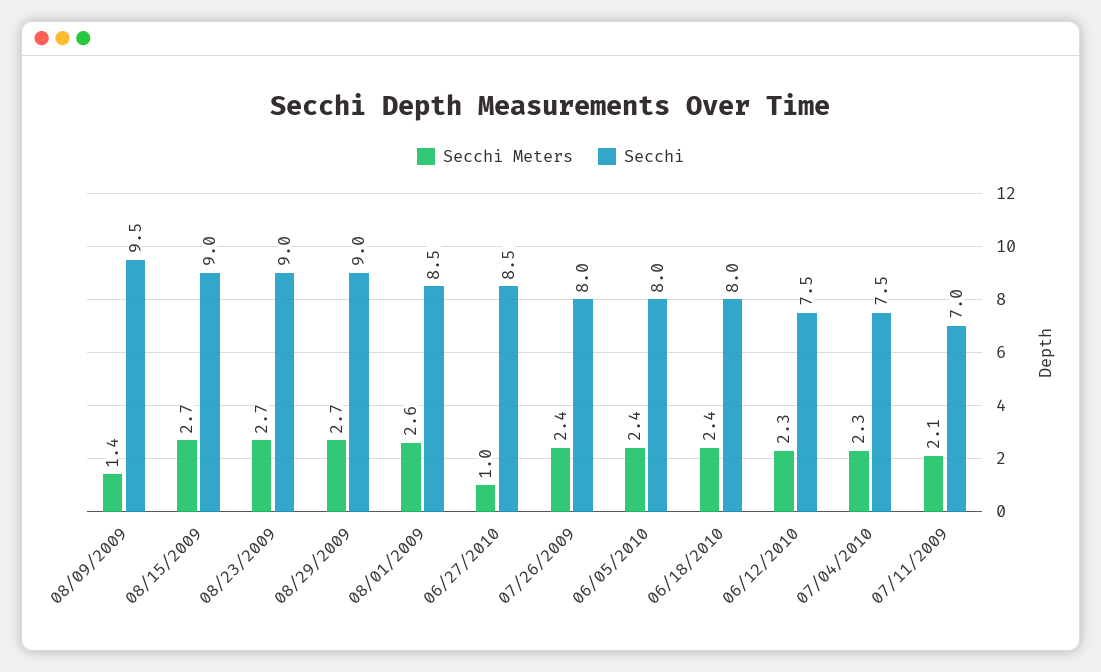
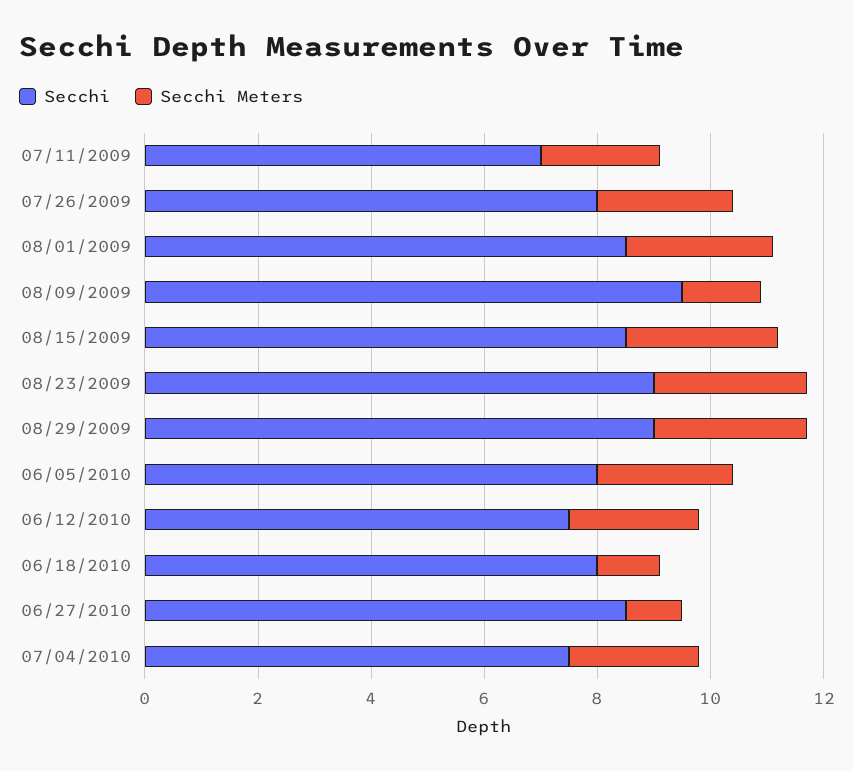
  {
    "Secchi Meters": {
      "08/09/2009": 1.4,
      "08/15/2009": 2.7,
      "08/23/2009": 2.7,
      "08/29/2009": 2.7,
      "08/01/2009": 2.6,
      "06/27/2010": 1,
      "07/26/2009": 2.4,
      "06/05/2010": 2.4,
-     "06/18/2010": 2.4,
+     "06/18/2010": 1,
      "06/12/2010": 2.3,
      "07/04/2010": 2.3,
      "07/11/2009": 2.1
    },
    "Secchi": {
      "08/09/2009": 9.5,
-     "08/15/2009": 9,
+     "08/15/2009": 8.5,
      "08/23/2009": 9,
      "08/29/2009": 9,
      "08/01/2009": 8.5,
      "06/27/2010": 8.5,
      "07/26/2009": 8,
      "06/05/2010": 8,
      "06/18/2010": 8,
      "06/12/2010": 7.5,
      "07/04/2010": 7.5,
      "07/11/2009": 7
    }
  }

